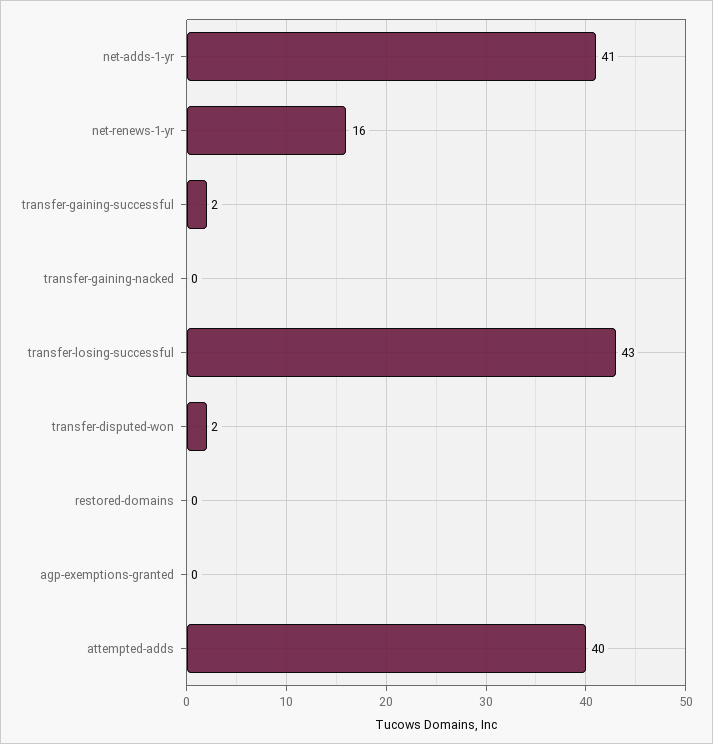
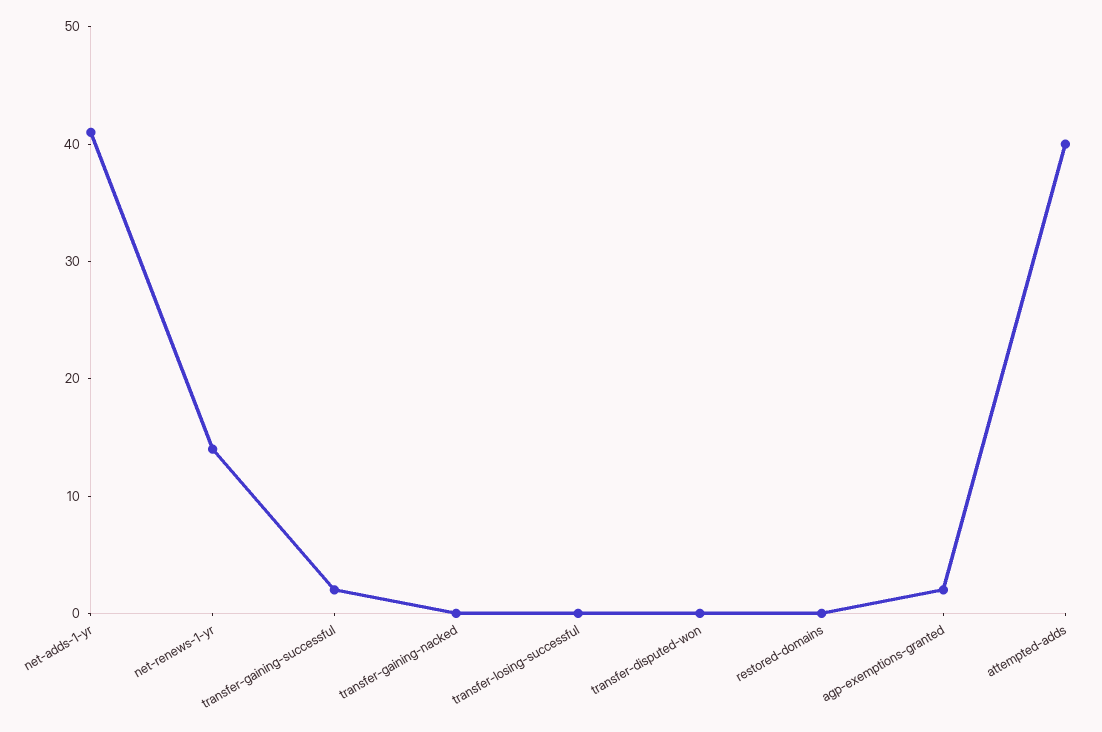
  {
    "net-adds-1-yr": 41,
-   "net-renews-1-yr": 16,
+   "net-renews-1-yr": 14,
    "transfer-gaining-successful": 2,
    "transfer-gaining-nacked": 0,
-   "transfer-losing-successful": 43,
+   "transfer-losing-successful": 0,
-   "transfer-disputed-won": 2,
+   "transfer-disputed-won": 0,
    "restored-domains": 0,
-   "agp-exemptions-granted": 0,
+   "agp-exemptions-granted": 2,
    "attempted-adds": 40
  }

